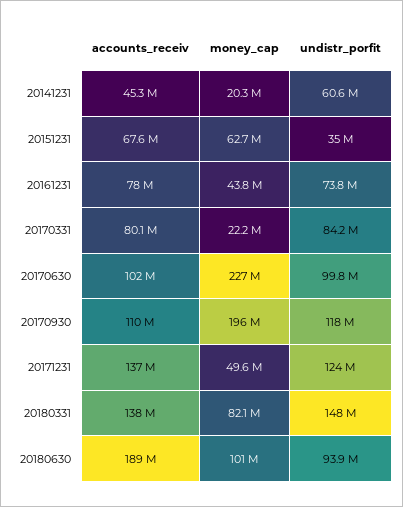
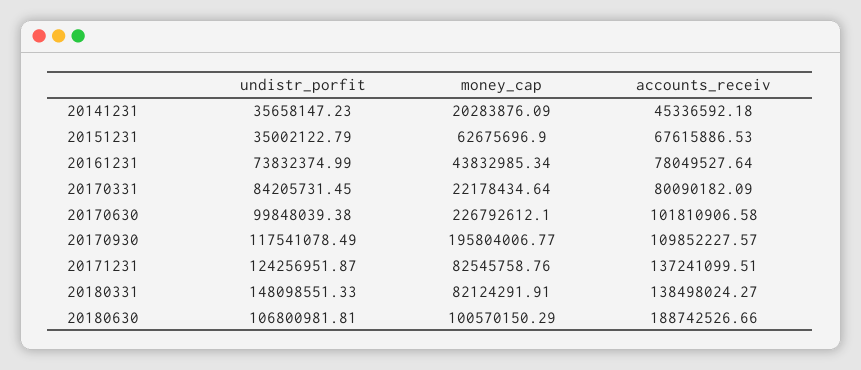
  {
    "accounts_receiv": {
      "20141231": 45336592.18,
      "20151231": 67615886.53,
      "20161231": 78049527.64,
      "20170331": 80090182.09,
      "20170630": 101810906.58,
      "20170930": 109852227.57,
      "20171231": 137241099.51,
      "20180331": 138498024.27,
      "20180630": 188742526.66
    },
    "money_cap": {
      "20141231": 20283876.09,
      "20151231": 62675696.9,
      "20161231": 43832985.34,
      "20170331": 22178434.64,
      "20170630": 226792612.1,
      "20170930": 195804006.77,
-     "20171231": 49600000,
+     "20171231": 82545758.76,
      "20180331": 82124291.91,
      "20180630": 100570150.29
    },
    "undistr_porfit": {
-     "20141231": 60600000,
+     "20141231": 35658147.23,
      "20151231": 35002122.79,
      "20161231": 73832374.99,
      "20170331": 84205731.45,
      "20170630": 99848039.38,
      "20170930": 117541078.49,
      "20171231": 124256951.87,
      "20180331": 148098551.33,
-     "20180630": 93900000
+     "20180630": 106800981.81
    }
  }

